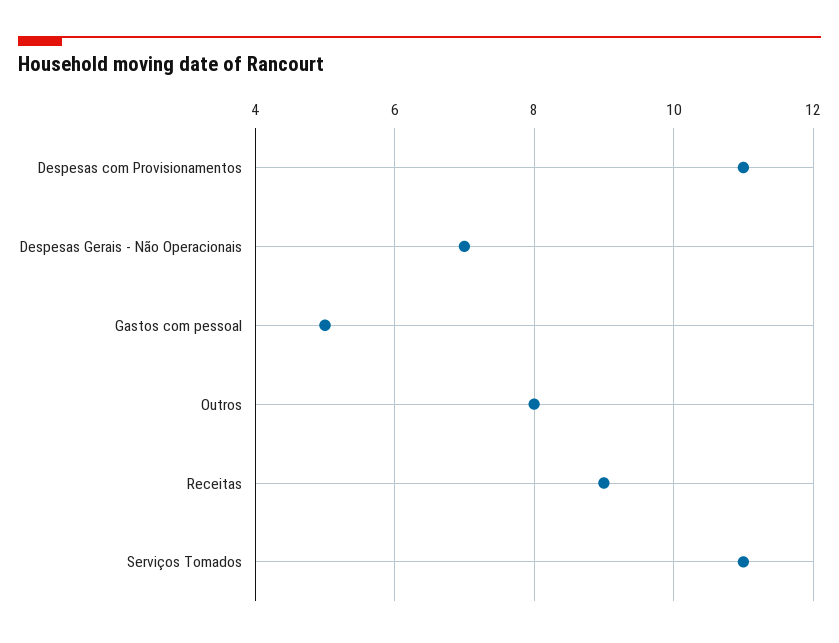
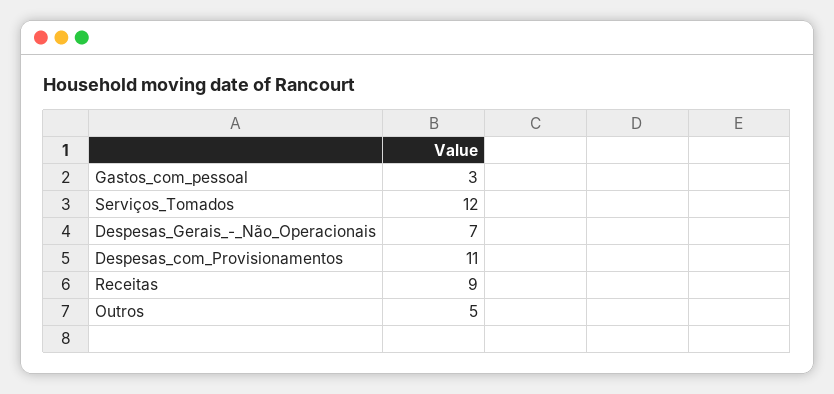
  {
    "Despesas com Provisionamentos": 11,
    "Despesas Gerais - Não Operacionais": 7,
-   "Gastos com pessoal": 5,
+   "Gastos com pessoal": 3,
-   "Outros": 8,
+   "Outros": 5,
    "Receitas": 9,
-   "Serviços Tomados": 11
+   "Serviços Tomados": 12
  }

